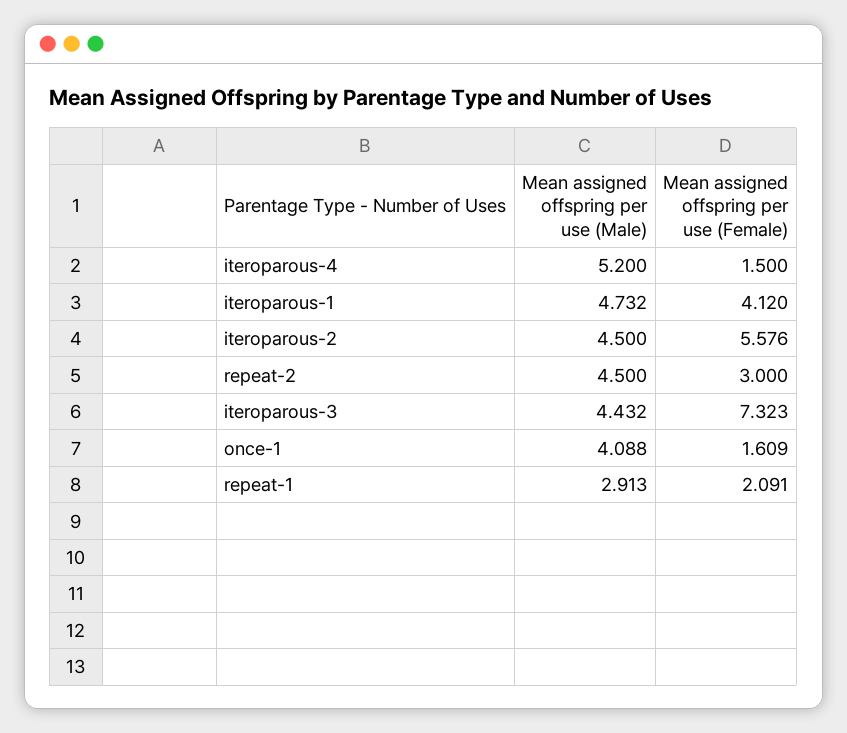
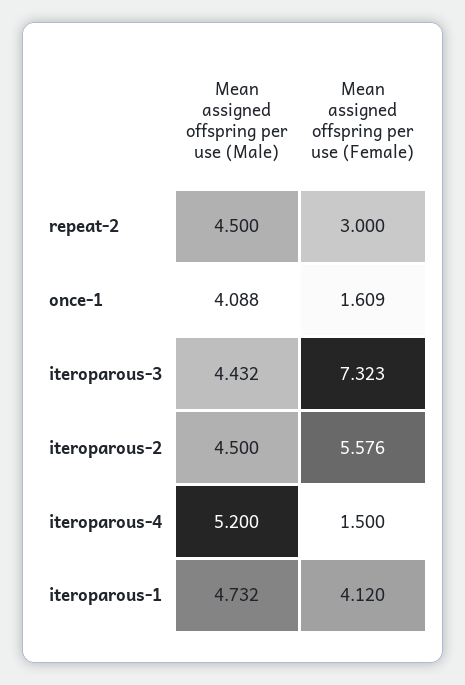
  {
    "Mean assigned offspring per use (Male)": {
      "iteroparous-4": 5.2,
      "iteroparous-1": 4.732,
      "iteroparous-2": 4.5,
      "repeat-2": 4.5,
      "iteroparous-3": 4.432,
-     "once-1": 4.088,
+     "once-1": 4.088
-     "repeat-1": 2.913
    },
    "Mean assigned offspring per use (Female)": {
      "iteroparous-4": 1.5,
      "iteroparous-1": 4.12,
      "iteroparous-2": 5.576,
      "repeat-2": 3,
      "iteroparous-3": 7.323,
-     "once-1": 1.609,
+     "once-1": 1.609
-     "repeat-1": 2.091
    }
  }

